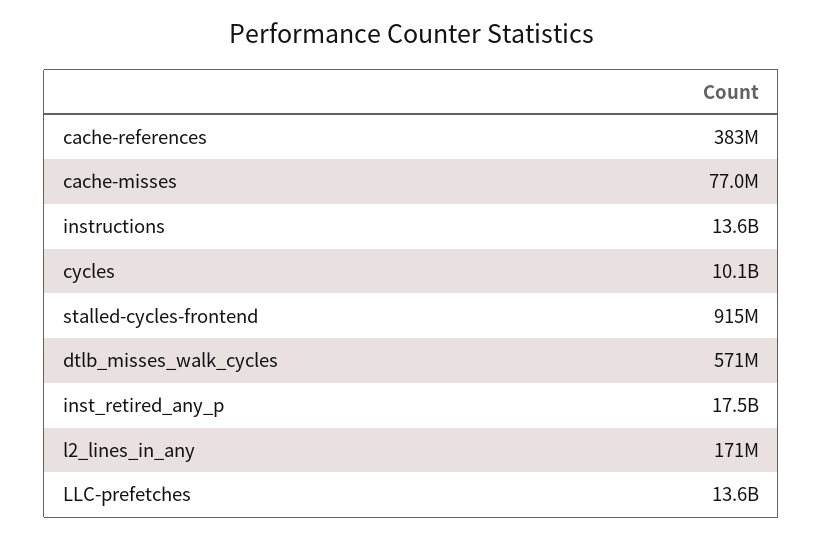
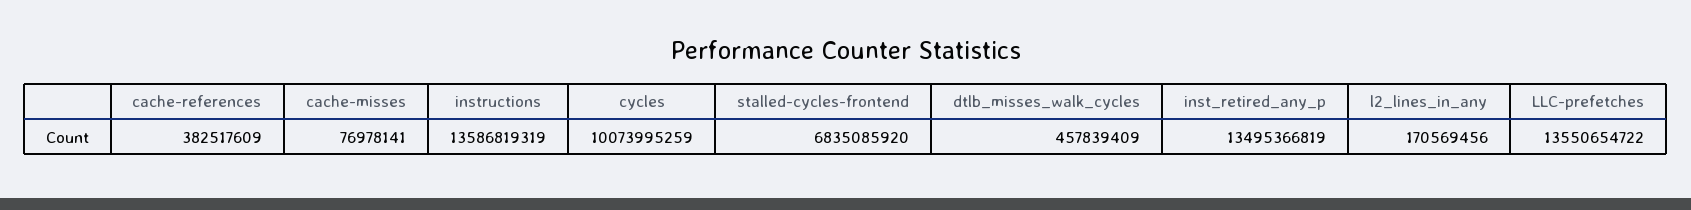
  {
    "cache-references": 382517609,
    "cache-misses": 76978141,
    "instructions": 13586819319,
    "cycles": 10073995259,
-   "stalled-cycles-frontend": 915000000,
+   "stalled-cycles-frontend": 6835085920,
-   "dtlb_misses_walk_cycles": 571000000,
+   "dtlb_misses_walk_cycles": 457839409,
-   "inst_retired_any_p": 17500000000,
+   "inst_retired_any_p": 13495366819,
    "l2_lines_in_any": 170569456,
    "LLC-prefetches": 13550654722
  }

